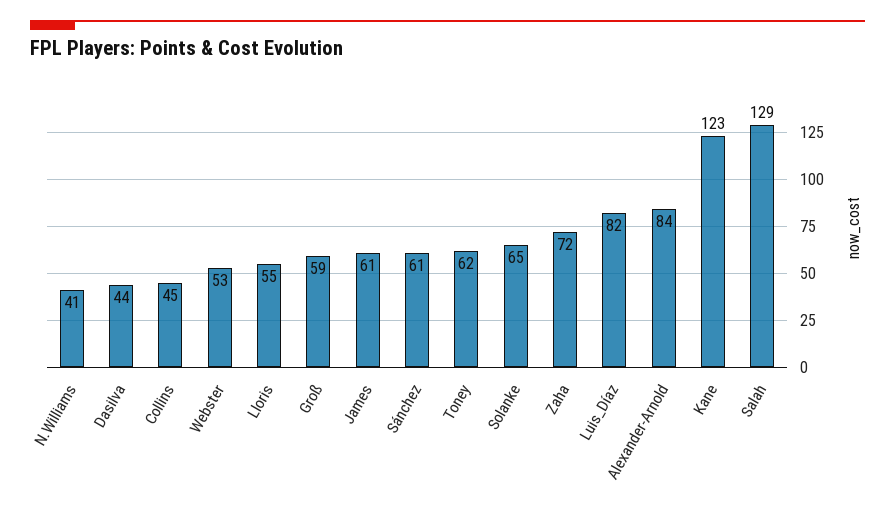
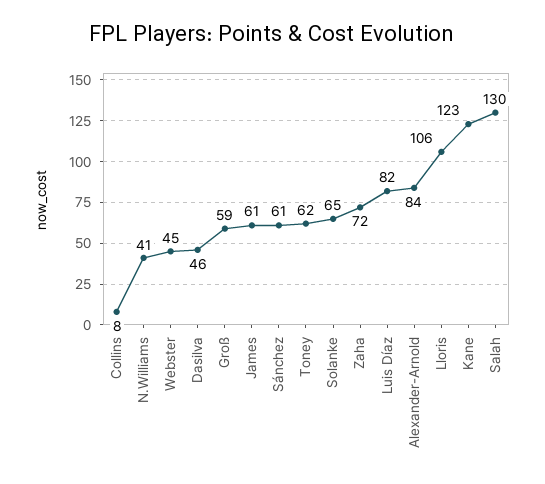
  {
    "N.Williams": 41,
-   "Dasilva": 44,
+   "Dasilva": 46,
-   "Collins": 45,
+   "Collins": 8,
-   "Webster": 53,
+   "Webster": 45,
-   "Lloris": 55,
+   "Lloris": 106,
    "Groß": 59,
    "James": 61,
    "Sánchez": 61,
    "Toney": 62,
    "Solanke": 65,
    "Zaha": 72,
    "Luis_Díaz": 82,
    "Alexander-Arnold": 84,
    "Kane": 123,
-   "Salah": 129
+   "Salah": 130
  }

